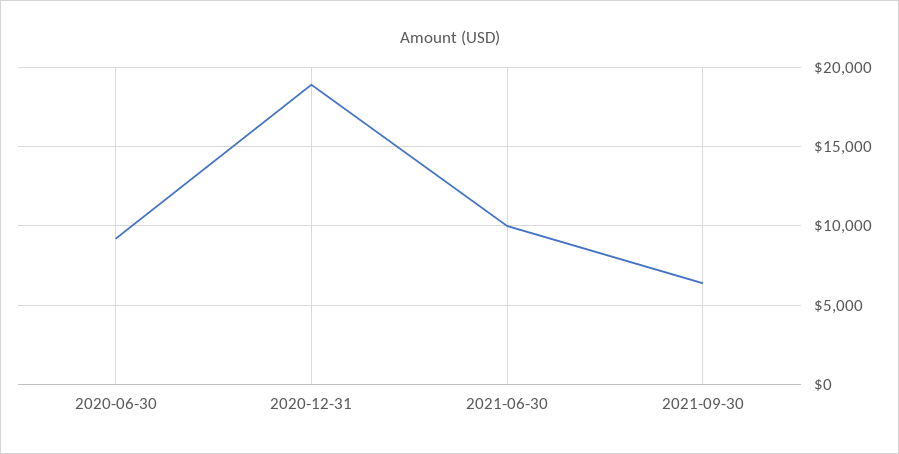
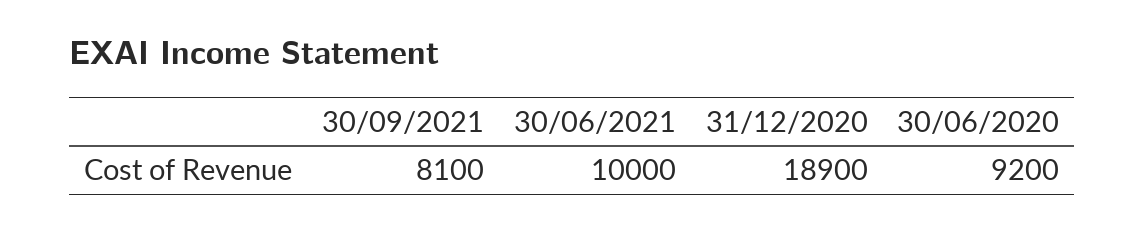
  {
    "2020-06-30": 9200,
    "2020-12-31": 18900,
    "2021-06-30": 10000,
-   "2021-09-30": 6500
+   "2021-09-30": 8100
  }

